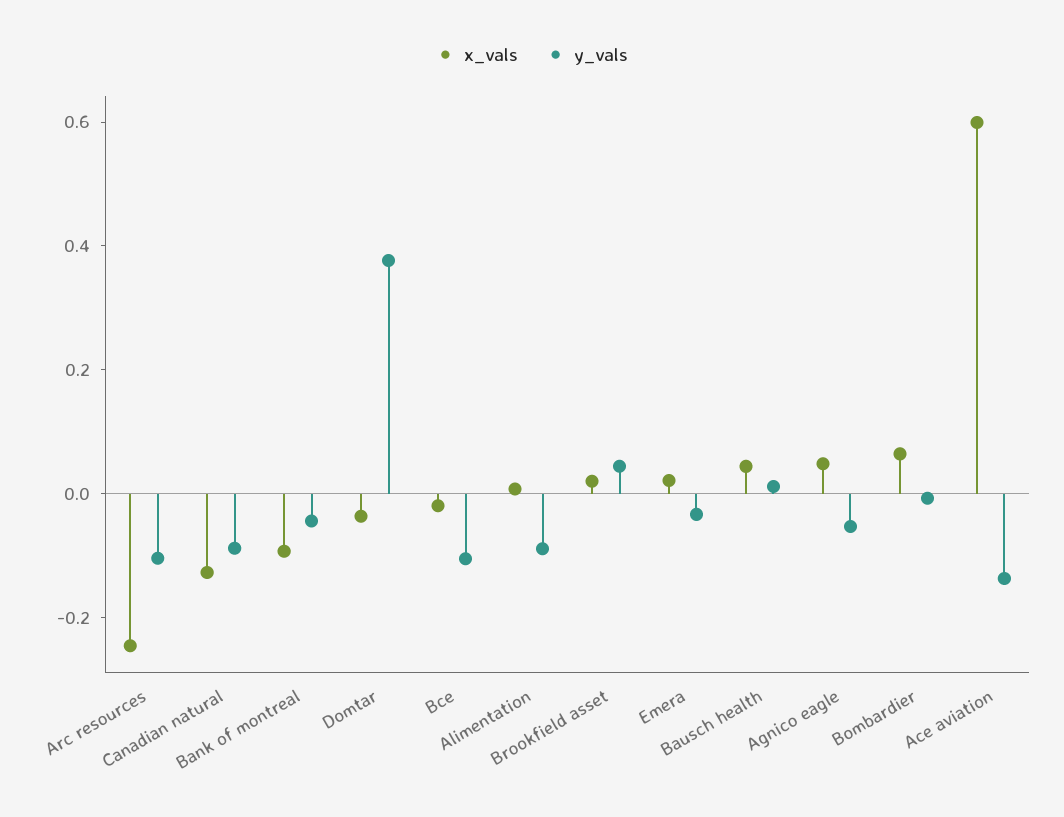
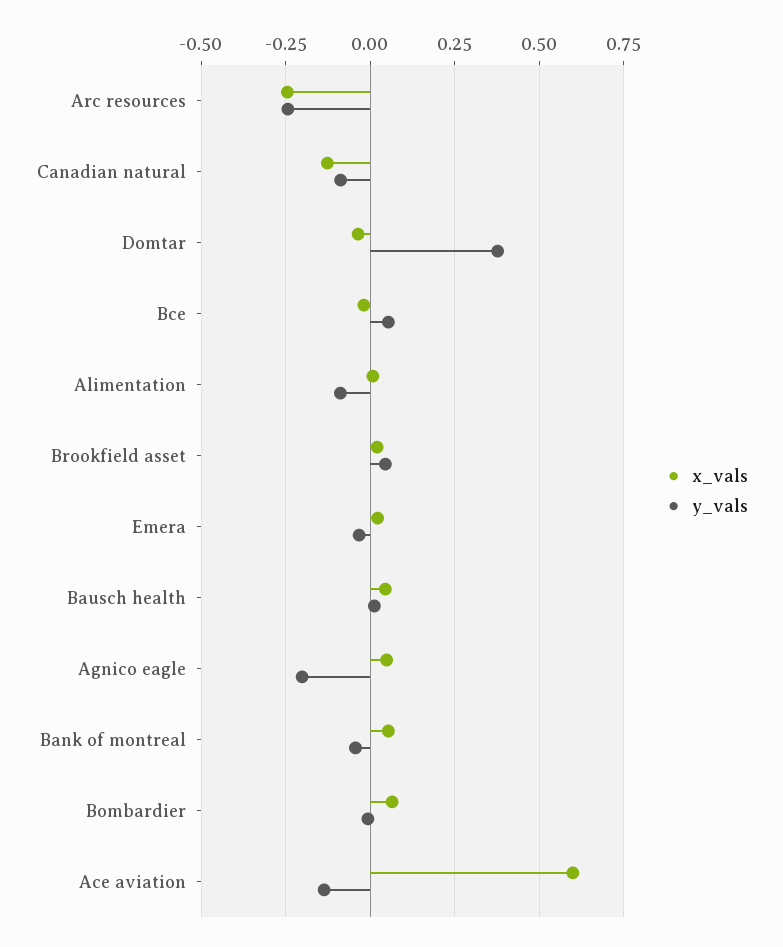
  {
    "x_vals": {
      "Arc resources": -0.25,
      "Canadian natural": -0.125,
-     "Bank of montreal": -0.1,
+     "Bank of montreal": 0.05,
      "Domtar": -0.025,
      "Bce": -0.025,
      "Alimentation": 0,
      "Brookfield asset": 0.025,
      "Emera": 0.025,
      "Bausch health": 0.05,
      "Agnico eagle": 0.05,
      "Bombardier": 0.075,
      "Ace aviation": 0.6
    },
    "y_vals": {
-     "Arc resources": -0.1,
+     "Arc resources": -0.25,
      "Canadian natural": -0.1,
      "Bank of montreal": -0.05,
      "Domtar": 0.375,
-     "Bce": -0.1,
+     "Bce": 0.05,
      "Alimentation": -0.1,
      "Brookfield asset": 0.05,
      "Emera": -0.025,
      "Bausch health": 0,
-     "Agnico eagle": -0.05,
+     "Agnico eagle": -0.2,
      "Bombardier": 0,
      "Ace aviation": -0.125
    }
  }

